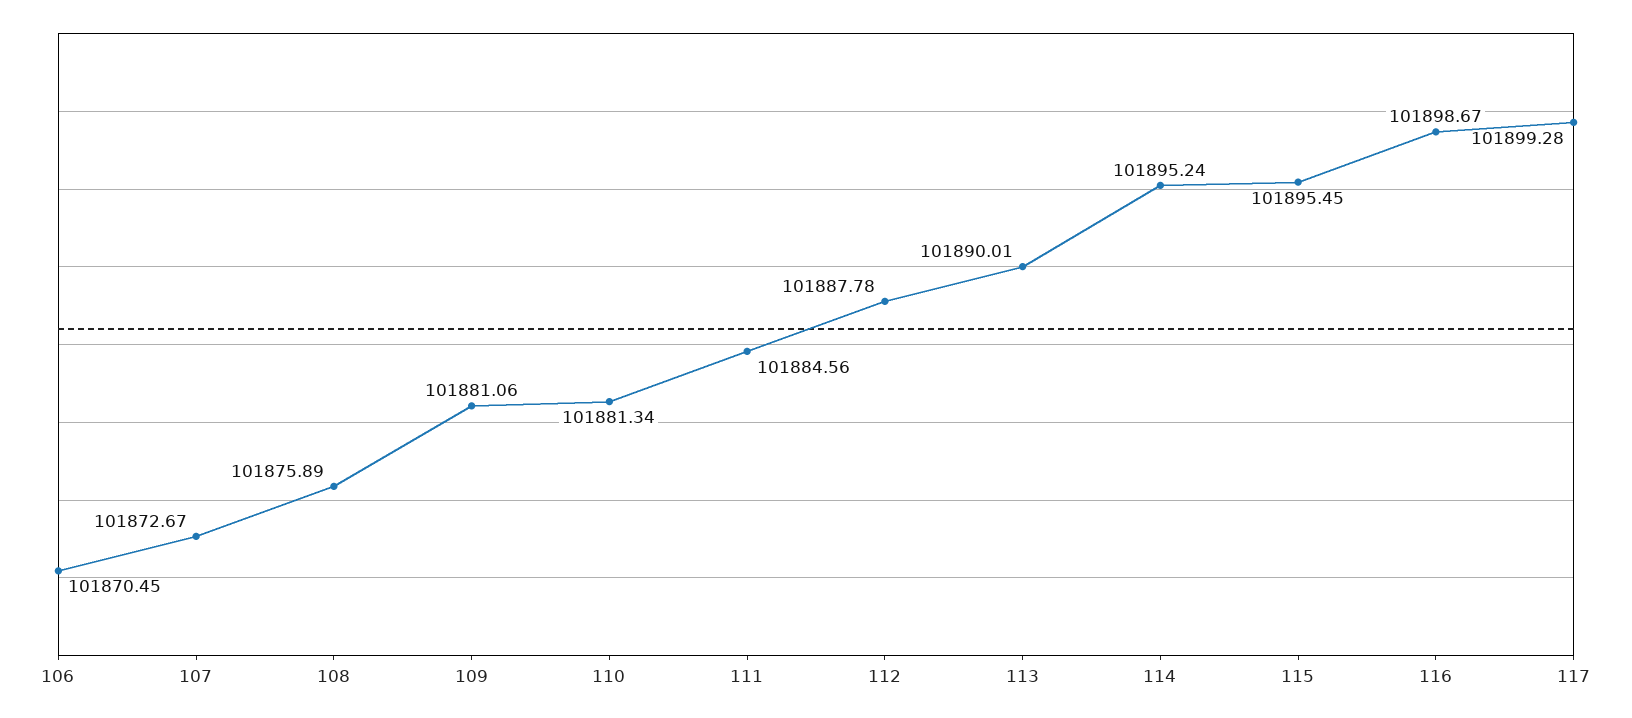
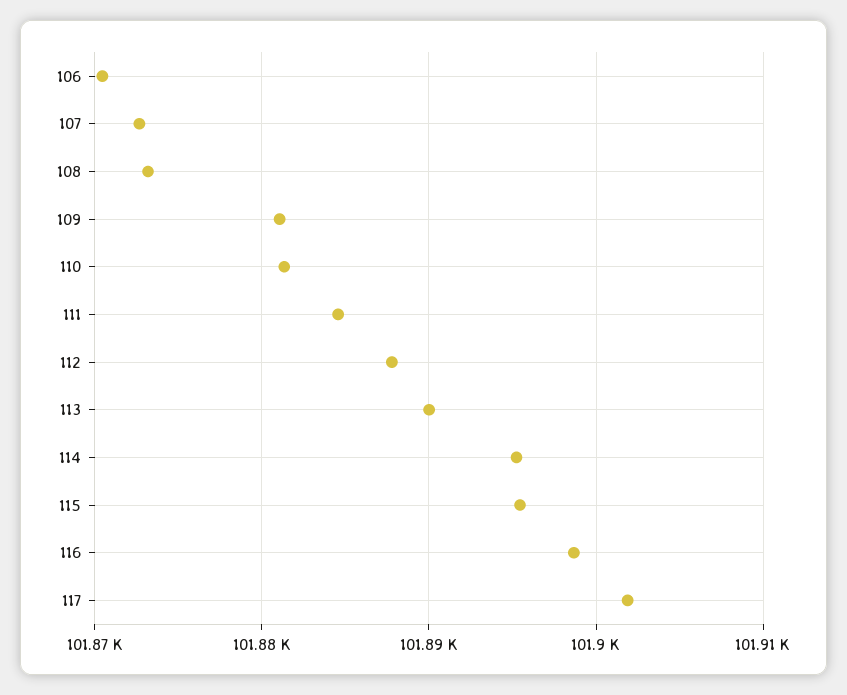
  {
    "106": 101870.45,
    "107": 101872.67,
-   "108": 101875.89,
+   "108": 101873,
    "109": 101881.06,
    "110": 101881.34,
    "111": 101884.56,
    "112": 101887.78,
    "113": 101890.01,
    "114": 101895.24,
    "115": 101895.45,
    "116": 101898.67,
-   "117": 101899.28
+   "117": 101902
  }

